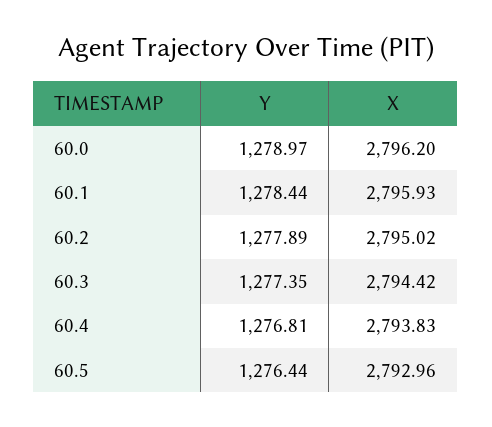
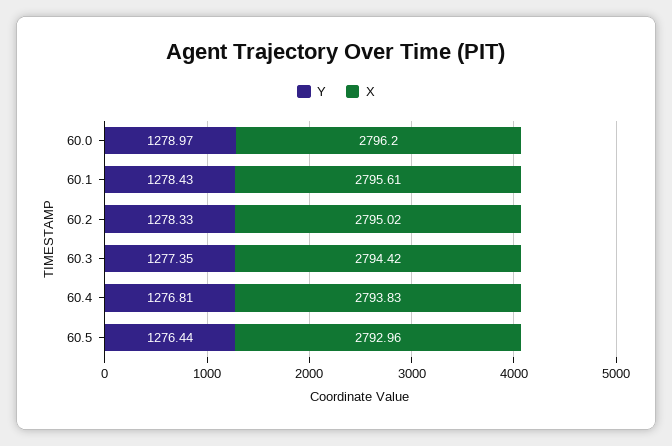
  {
    "Y": {
      "60.0": 1278.97,
-     "60.1": 1278.44,
+     "60.1": 1278.43,
-     "60.2": 1277.89,
+     "60.2": 1278.33,
      "60.3": 1277.35,
      "60.4": 1276.81,
      "60.5": 1276.44
    },
    "X": {
      "60.0": 2796.2,
-     "60.1": 2795.93,
+     "60.1": 2795.61,
      "60.2": 2795.02,
      "60.3": 2794.42,
      "60.4": 2793.83,
      "60.5": 2792.96
    }
  }

